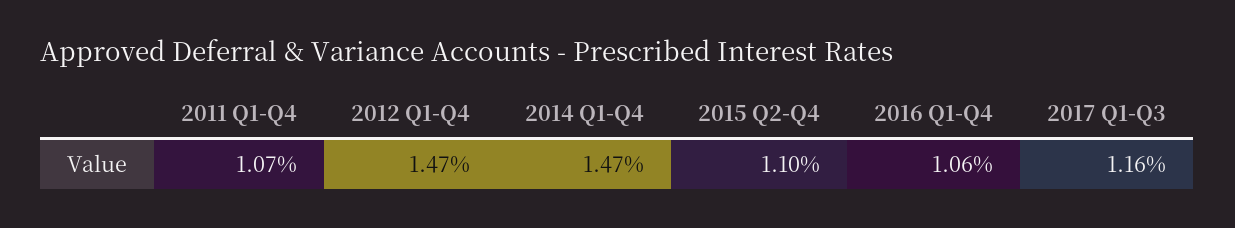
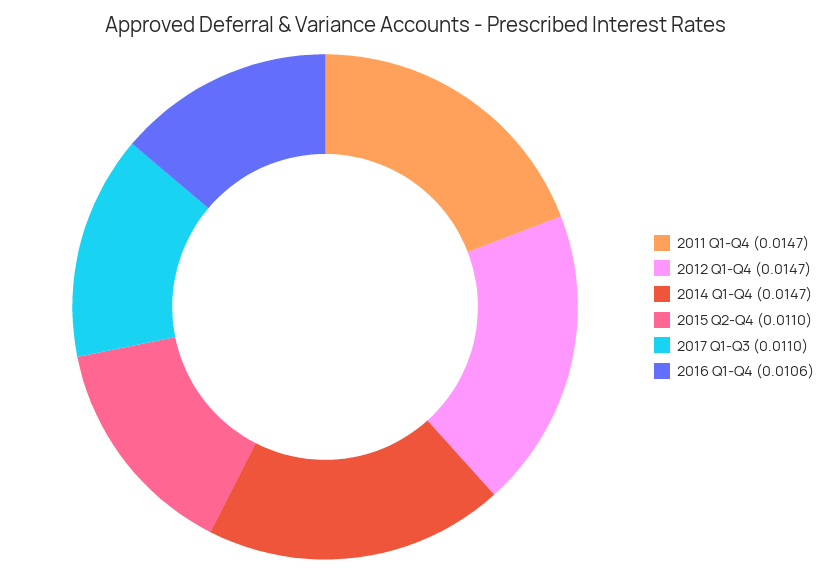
  {
-   "2011 Q1-Q4": 0.0107,
+   "2011 Q1-Q4": 0.0147,
    "2012 Q1-Q4": 0.0147,
    "2014 Q1-Q4": 0.0147,
    "2015 Q2-Q4": 0.011,
    "2016 Q1-Q4": 0.0106,
-   "2017 Q1-Q3": 0.0116
+   "2017 Q1-Q3": 0.011
  }

